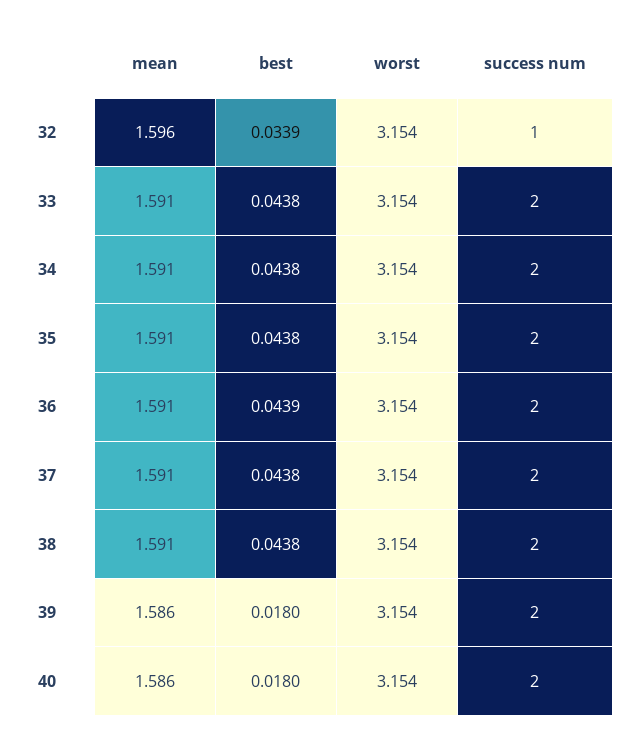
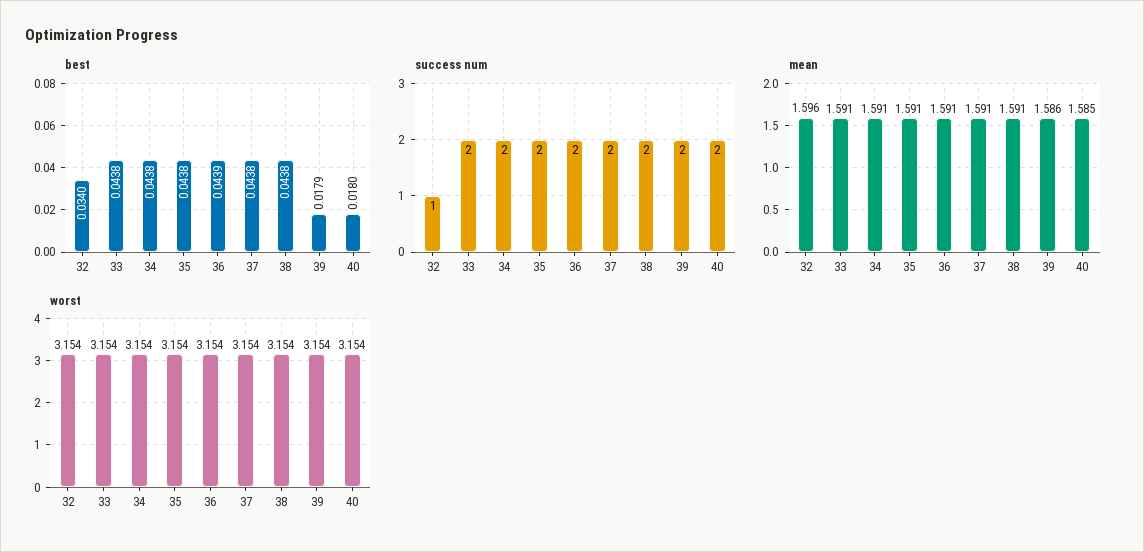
  {
    "mean": {
      "32": 1.596,
      "33": 1.591,
      "34": 1.591,
      "35": 1.591,
      "36": 1.591,
      "37": 1.591,
      "38": 1.591,
      "39": 1.586,
-     "40": 1.586
+     "40": 1.585
    },
    "best": {
-     "32": 0.0339,
+     "32": 0.034,
      "33": 0.0438,
      "34": 0.0438,
      "35": 0.0438,
      "36": 0.0439,
      "37": 0.0438,
      "38": 0.0438,
-     "39": 0.018,
+     "39": 0.0179,
      "40": 0.018
    },
    "worst": {
      "32": 3.154,
      "33": 3.154,
      "34": 3.154,
      "35": 3.154,
      "36": 3.154,
      "37": 3.154,
      "38": 3.154,
      "39": 3.154,
      "40": 3.154
    },
    "success num": {
      "32": 1,
      "33": 2,
      "34": 2,
      "35": 2,
      "36": 2,
      "37": 2,
      "38": 2,
      "39": 2,
      "40": 2
    }
  }

